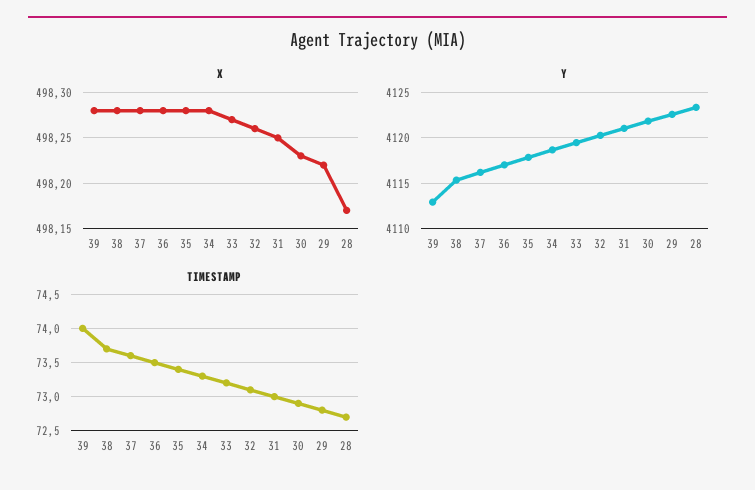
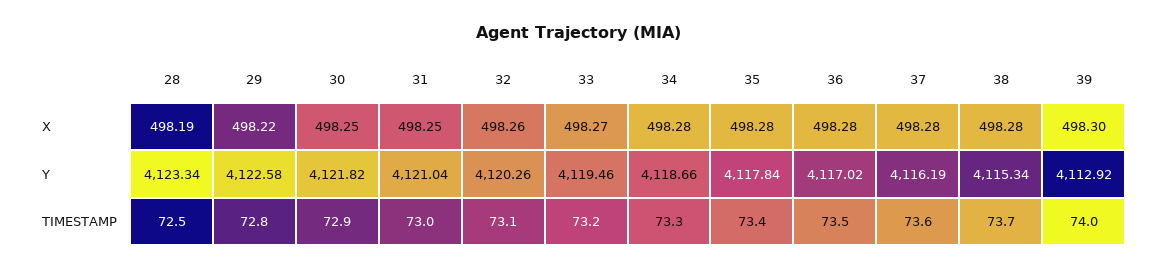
  {
    "X": {
-     "39": 498.28,
+     "39": 498.3,
      "38": 498.28,
      "37": 498.28,
      "36": 498.28,
      "35": 498.28,
      "34": 498.28,
      "33": 498.27,
      "32": 498.26,
      "31": 498.25,
-     "30": 498.23,
+     "30": 498.25,
      "29": 498.22,
-     "28": 498.17
+     "28": 498.19
    },
    "Y": {
      "39": 4112.92,
      "38": 4115.34,
      "37": 4116.19,
      "36": 4117.02,
      "35": 4117.84,
      "34": 4118.66,
      "33": 4119.46,
      "32": 4120.26,
      "31": 4121.04,
      "30": 4121.82,
      "29": 4122.58,
      "28": 4123.34
    },
    "TIMESTAMP": {
      "39": 74,
      "38": 73.7,
      "37": 73.6,
      "36": 73.5,
      "35": 73.4,
      "34": 73.3,
      "33": 73.2,
      "32": 73.1,
      "31": 73,
      "30": 72.9,
      "29": 72.8,
-     "28": 72.7
+     "28": 72.5
    }
  }

